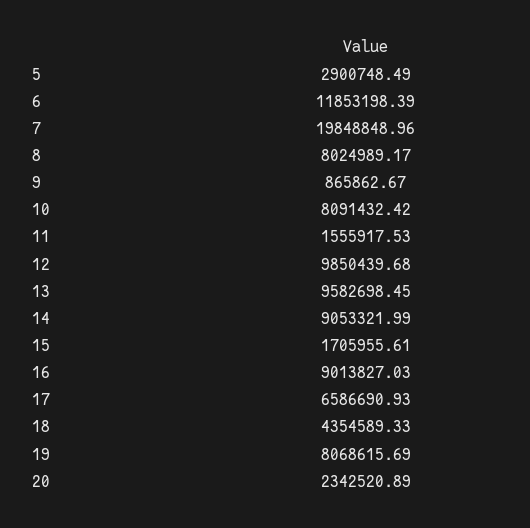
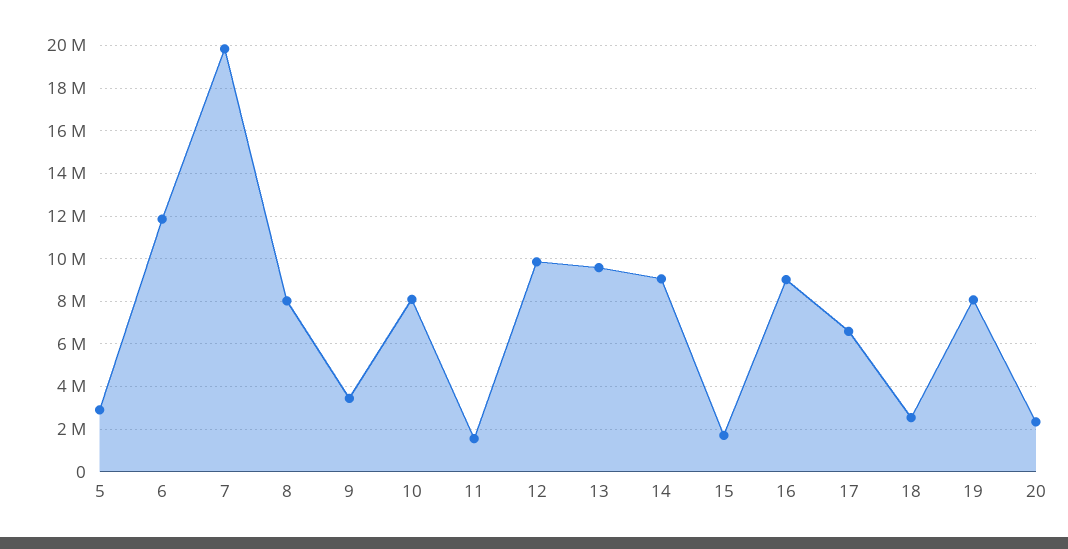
  {
    "5": 2900748.49,
    "6": 11853198.39,
    "7": 19848848.96,
    "8": 8024989.17,
-   "9": 865862.67,
+   "9": 3500000,
    "10": 8091432.42,
    "11": 1555917.53,
    "12": 9850439.68,
    "13": 9582698.45,
    "14": 9053321.99,
    "15": 1705955.61,
    "16": 9013827.03,
    "17": 6586690.93,
-   "18": 4354589.33,
+   "18": 2500000,
    "19": 8068615.69,
    "20": 2342520.89
  }

